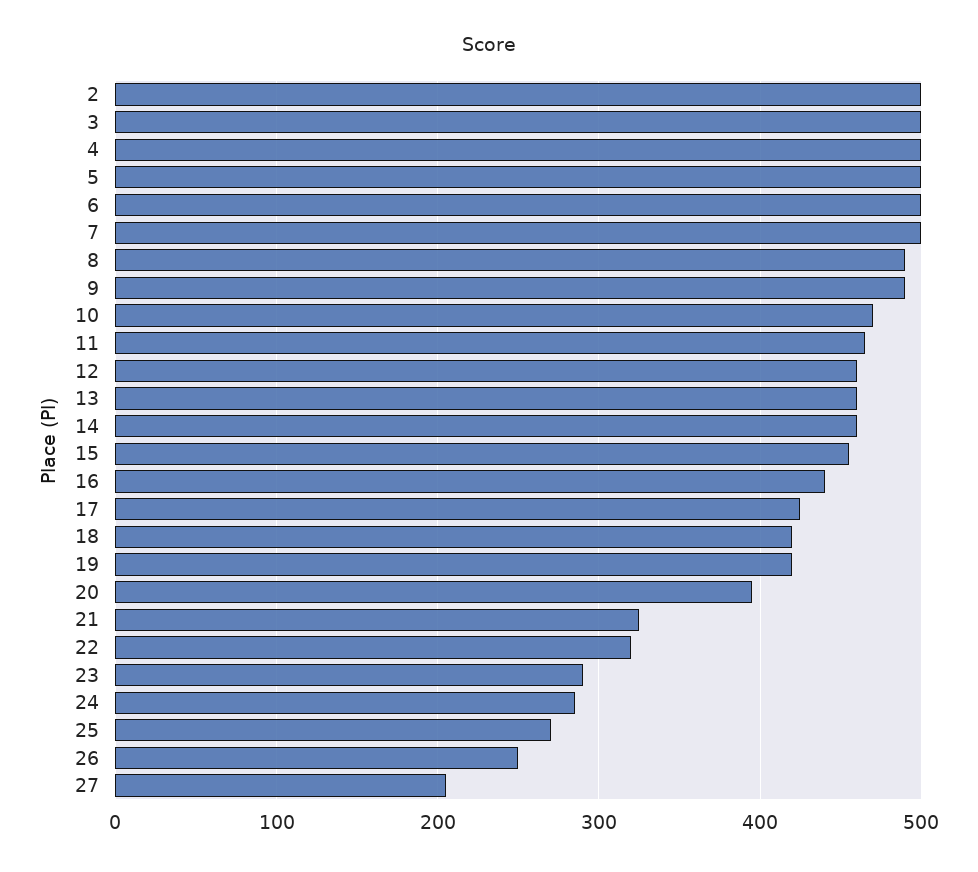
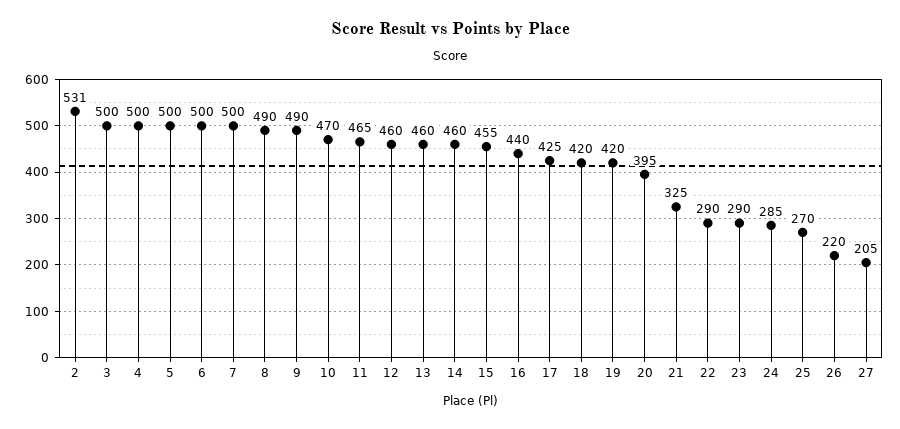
  {
-   "2": 500,
+   "2": 531,
    "3": 500,
    "4": 500,
    "5": 500,
    "6": 500,
    "7": 500,
    "8": 490,
    "9": 490,
    "10": 470,
    "11": 465,
    "12": 460,
    "13": 460,
    "14": 460,
    "15": 455,
    "16": 440,
    "17": 425,
    "18": 420,
    "19": 420,
    "20": 395,
    "21": 325,
-   "22": 320,
+   "22": 290,
    "23": 290,
    "24": 285,
    "25": 270,
-   "26": 250,
+   "26": 220,
    "27": 205
  }

